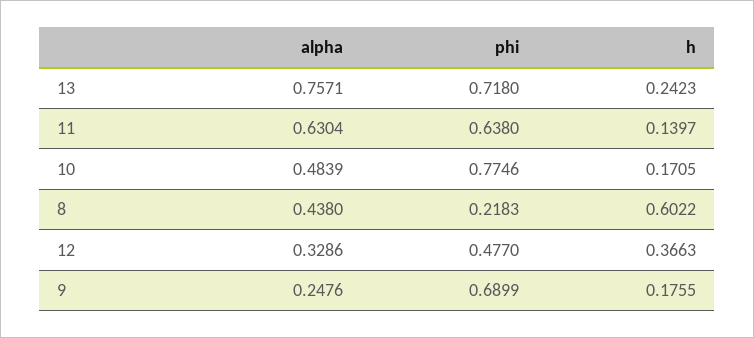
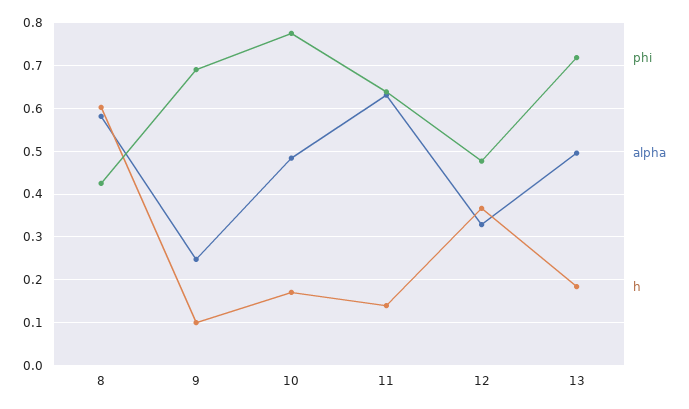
  {
    "alpha": {
-     "13": 0.7571,
+     "13": 0.5,
      "11": 0.6304,
      "10": 0.4839,
-     "8": 0.438,
+     "8": 0.58,
      "12": 0.3286,
      "9": 0.2476
    },
    "phi": {
      "13": 0.718,
      "11": 0.638,
      "10": 0.7746,
-     "8": 0.2183,
+     "8": 0.42,
      "12": 0.477,
      "9": 0.6899
    },
    "h": {
-     "13": 0.2423,
+     "13": 0.18,
      "11": 0.1397,
      "10": 0.1705,
      "8": 0.6022,
      "12": 0.3663,
-     "9": 0.1755
+     "9": 0.1
    }
  }

